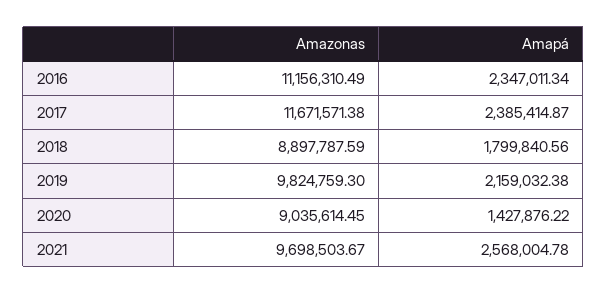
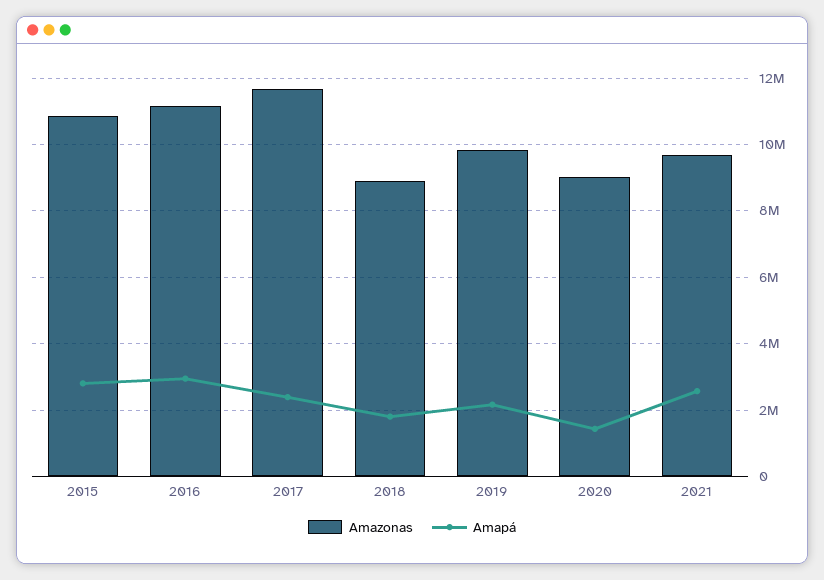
  {
    "Amazonas": {
      "2016": 11156310.49,
      "2017": 11671571.38,
      "2018": 8897787.59,
      "2019": 9824759.3,
      "2020": 9035614.45,
-     "2021": 9698503.67
+     "2021": 9698503.67,
+     "2015": 10800000
    },
    "Amapá": {
-     "2016": 2347011.34,
+     "2016": 3000000,
      "2017": 2385414.87,
      "2018": 1799840.56,
      "2019": 2159032.38,
      "2020": 1427876.22,
-     "2021": 2568004.78
+     "2021": 2568004.78,
+     "2015": 2800000
    }
  }

